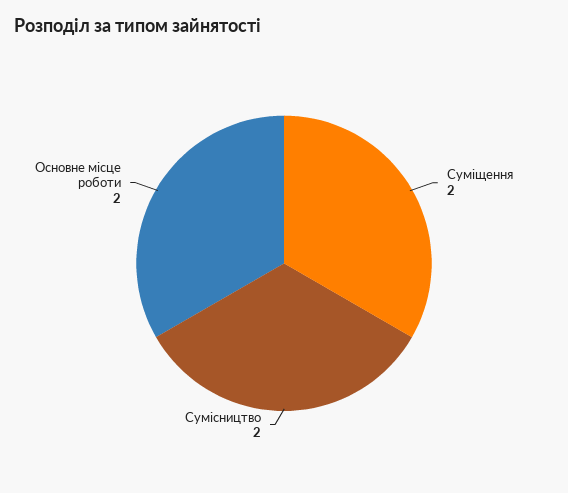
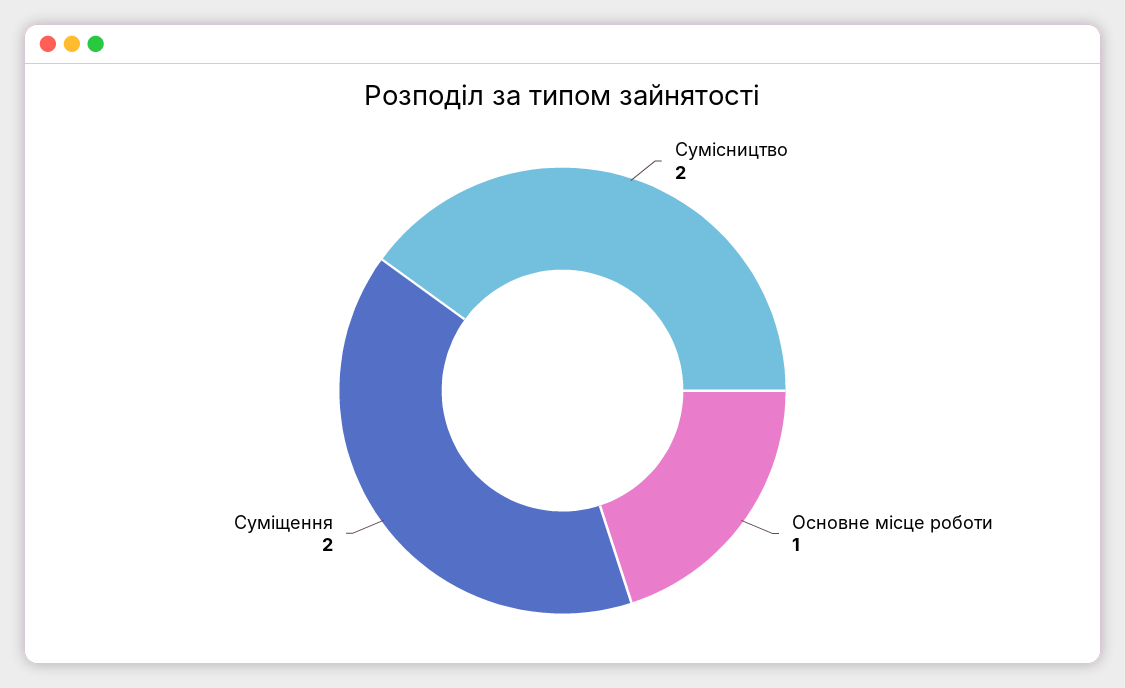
  {
    "Суміщення": 2,
    "Сумісництво": 2,
-   "Основне місце роботи": 2
+   "Основне місце роботи": 1
  }

